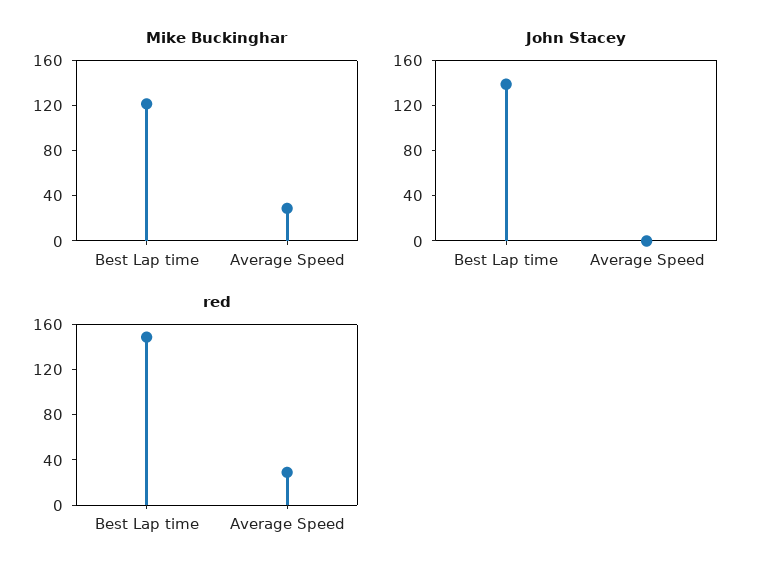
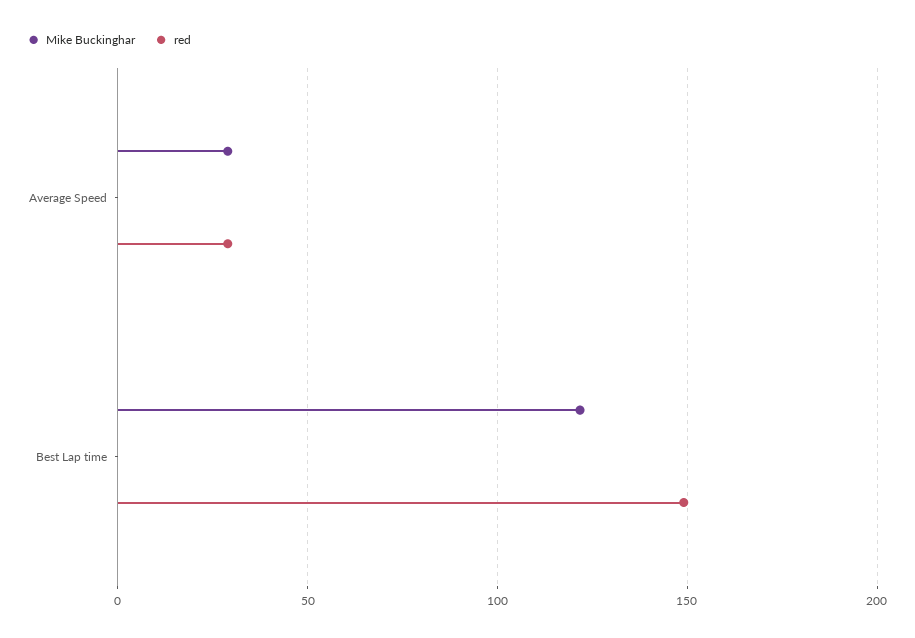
  {
    "Mike Buckinghar": {
      "Best Lap time": 120,
      "Average Speed": 30
    },
-   "John Stacey": {
-     "Best Lap time": 140,
-     "Average Speed": 0
-   },
    "red": {
      "Best Lap time": 150,
      "Average Speed": 30
    }
  }

